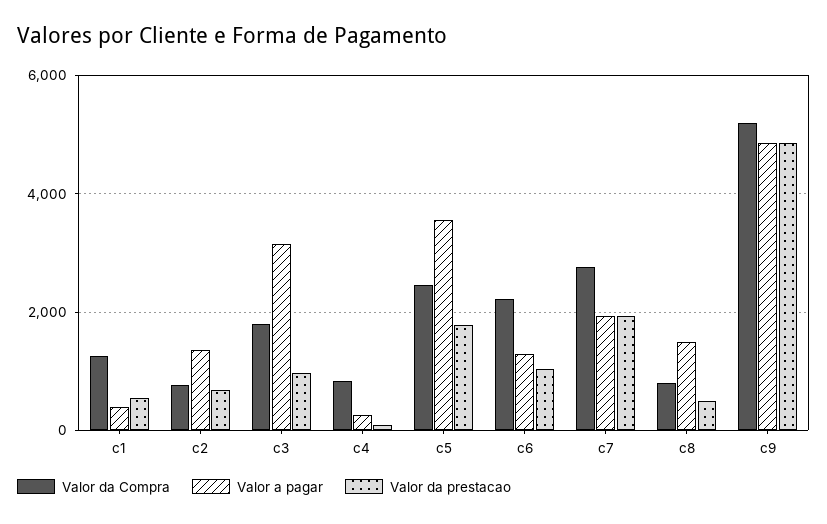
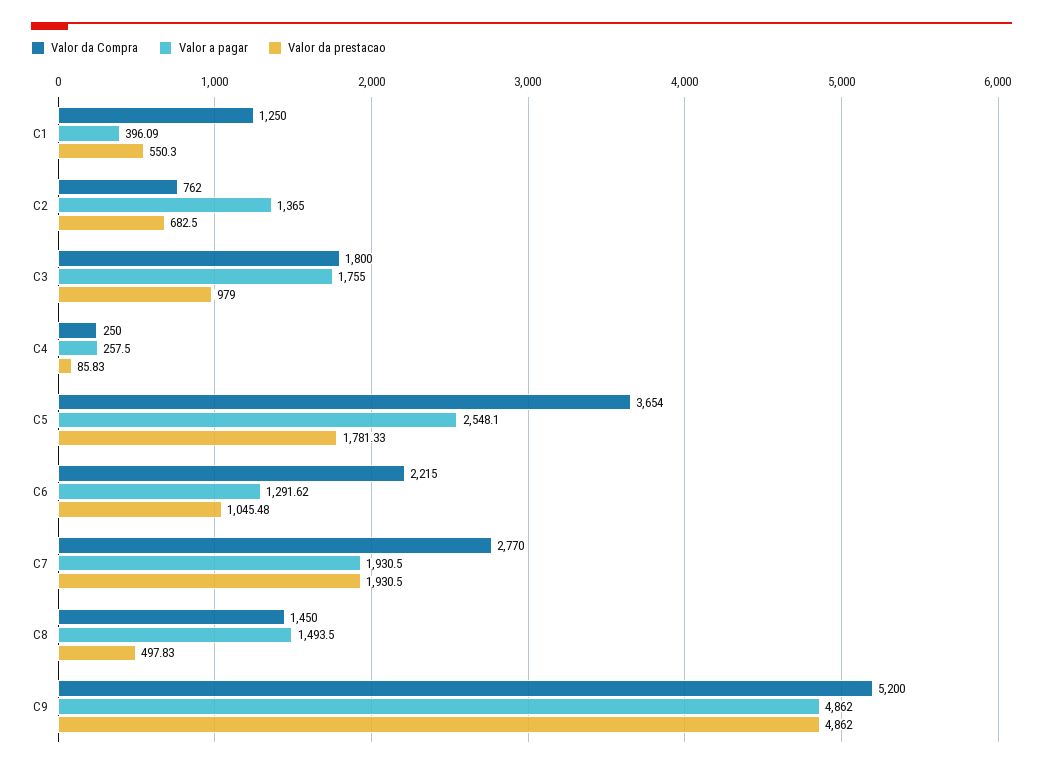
  {
    "Valor da Compra": {
      "c1": 1250,
      "c2": 762,
      "c3": 1800,
-     "c4": 800,
+     "c4": 250,
-     "c5": 2400,
+     "c5": 3654,
      "c6": 2215,
      "c7": 2770,
-     "c8": 800,
+     "c8": 1450,
      "c9": 5200
    },
    "Valor a pagar": {
      "c1": 396.09,
      "c2": 1365,
-     "c3": 3200,
+     "c3": 1755,
      "c4": 257.5,
-     "c5": 3600,
+     "c5": 2548.1,
      "c6": 1291.62,
      "c7": 1930.5,
      "c8": 1493.5,
      "c9": 4862
    },
    "Valor da prestacao": {
      "c1": 550.3,
      "c2": 682.5,
      "c3": 979,
      "c4": 85.83,
      "c5": 1781.33,
      "c6": 1045.48,
      "c7": 1930.5,
      "c8": 497.83,
      "c9": 4862
    }
  }

